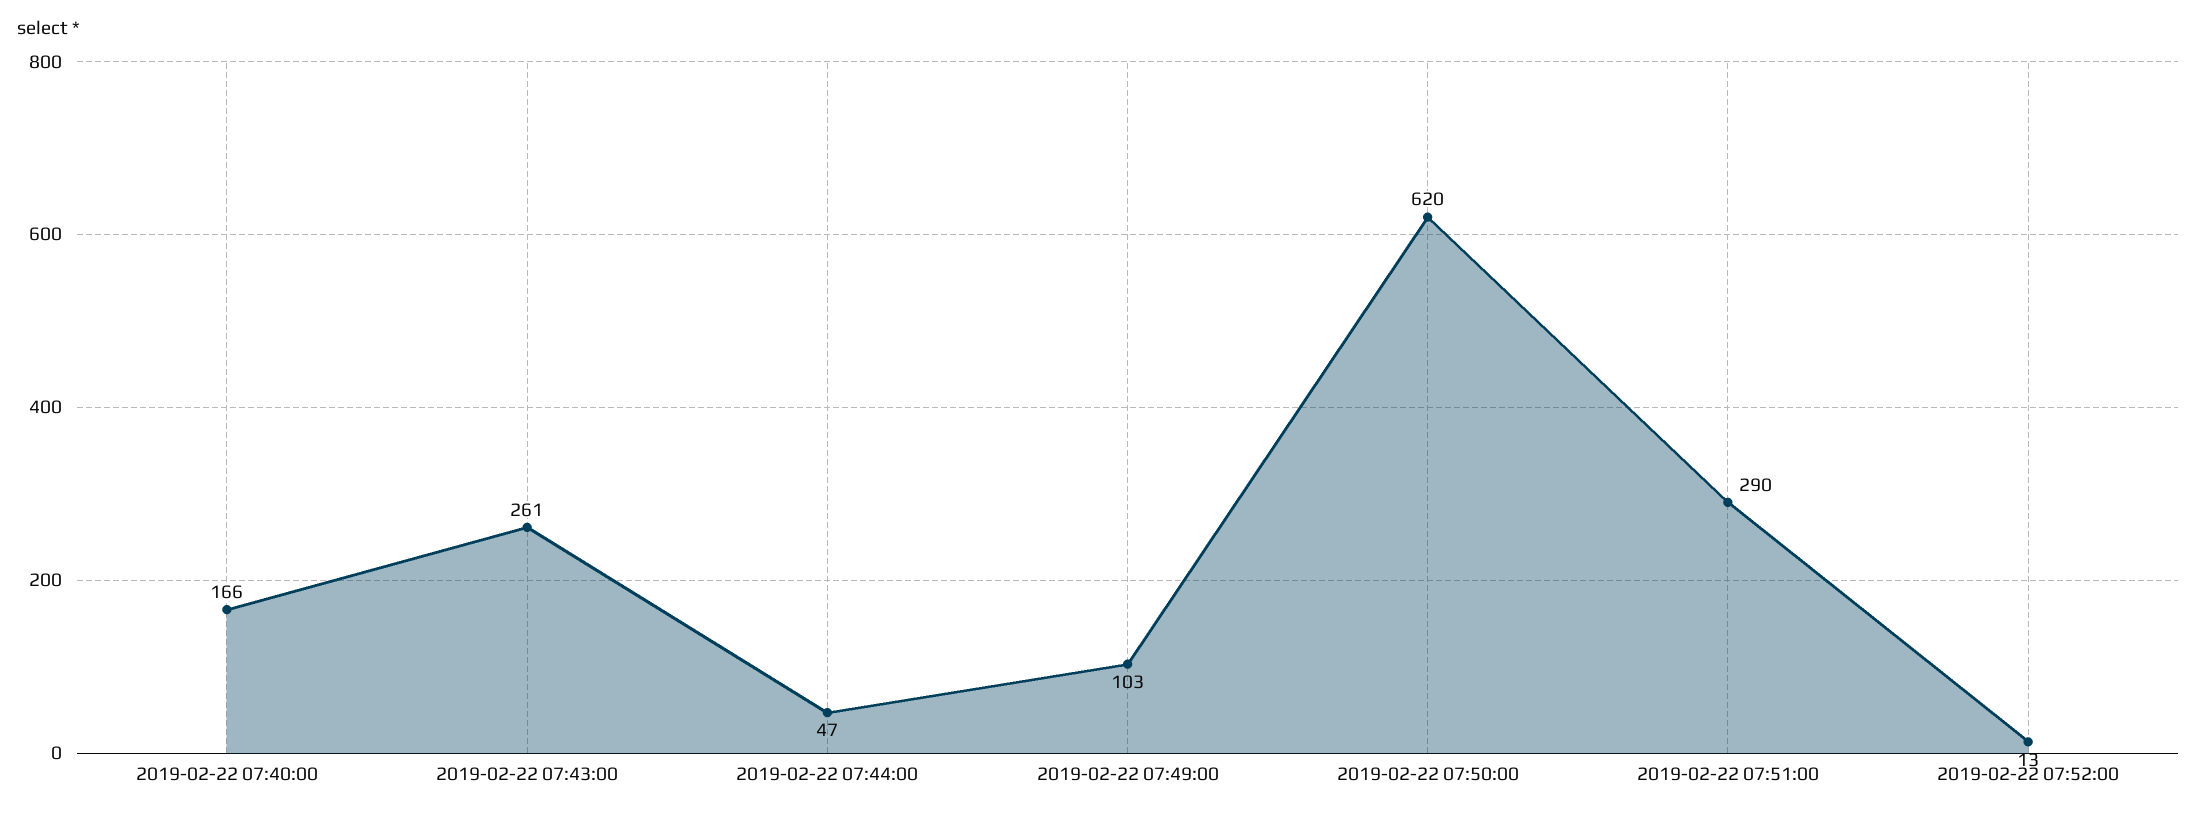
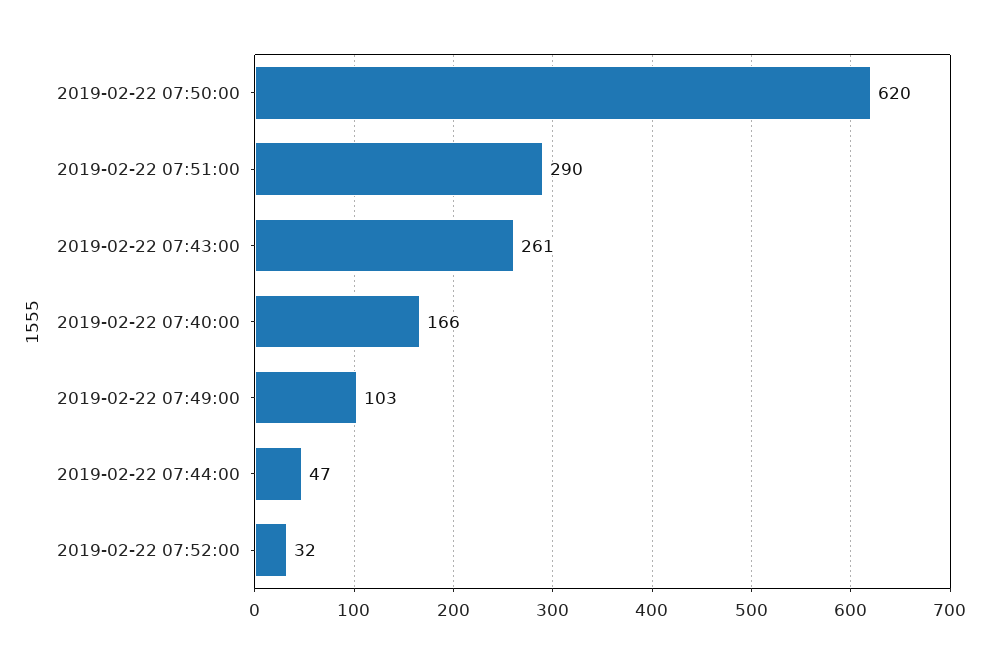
  {
    "2019-02-22 07:40:00": 166,
    "2019-02-22 07:43:00": 261,
    "2019-02-22 07:44:00": 47,
    "2019-02-22 07:49:00": 103,
    "2019-02-22 07:50:00": 620,
    "2019-02-22 07:51:00": 290,
-   "2019-02-22 07:52:00": 13
+   "2019-02-22 07:52:00": 32
  }

